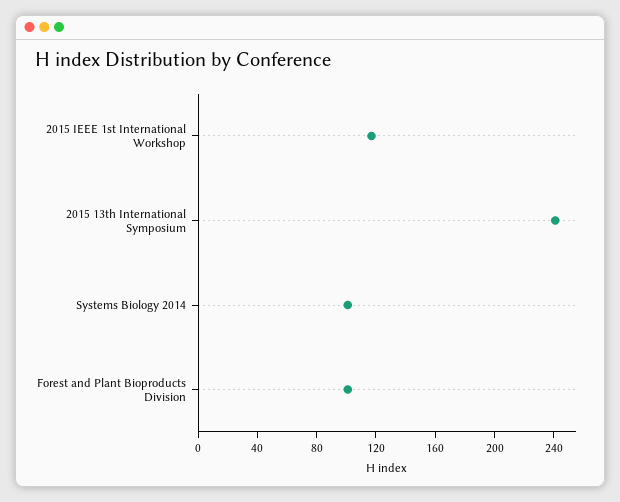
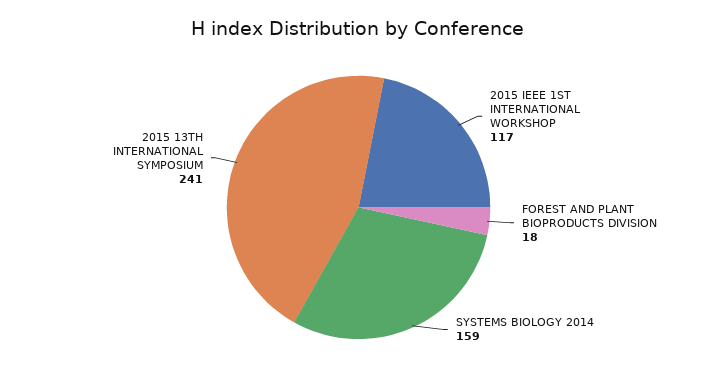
  {
    "2015 IEEE 1st International Workshop": 117,
    "2015 13th International Symposium": 241,
-   "Systems Biology 2014": 100,
+   "Systems Biology 2014": 159,
-   "Forest and Plant Bioproducts Division": 100
+   "Forest and Plant Bioproducts Division": 18
  }

